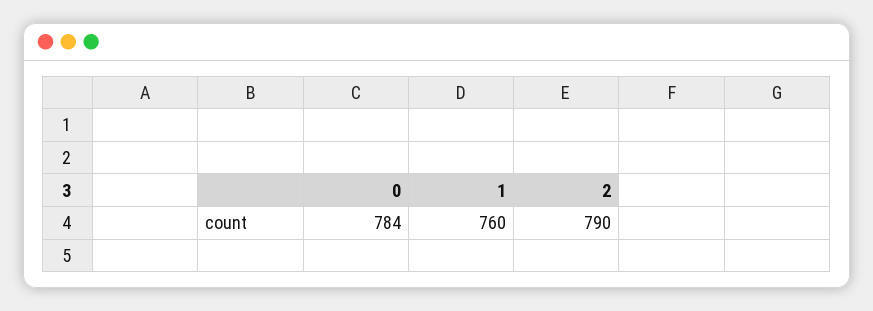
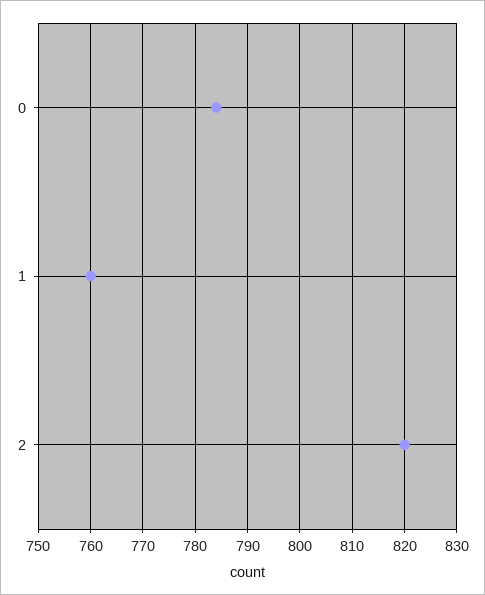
  {
    "0": 784,
    "1": 760,
-   "2": 790
+   "2": 820
  }

